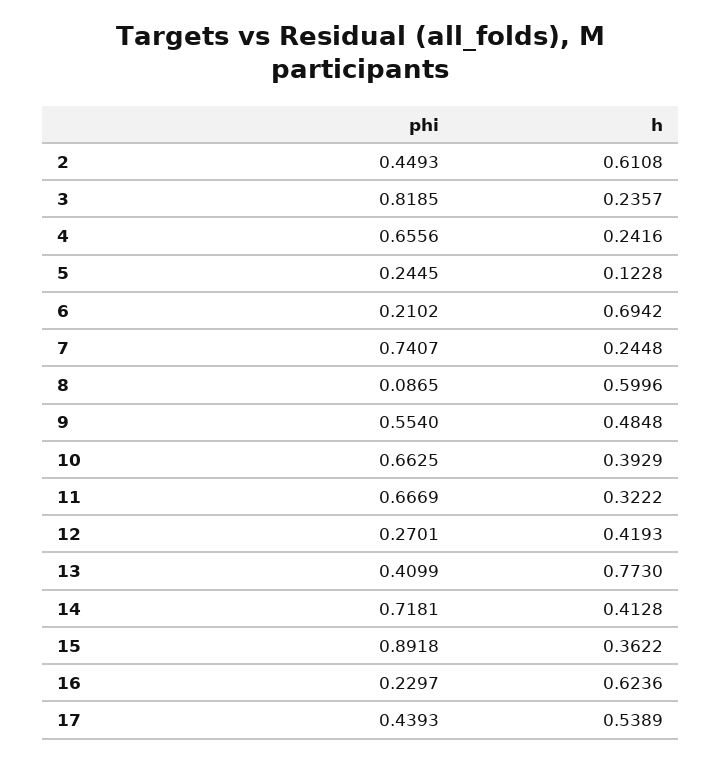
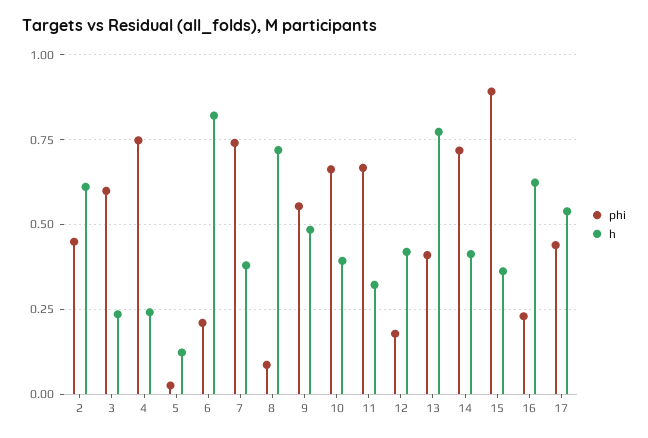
  {
    "phi": {
      "2": 0.4493,
-     "3": 0.8185,
+     "3": 0.6,
-     "4": 0.6556,
+     "4": 0.75,
-     "5": 0.2445,
+     "5": 0.025,
      "6": 0.2102,
      "7": 0.7407,
      "8": 0.0865,
      "9": 0.554,
      "10": 0.6625,
      "11": 0.6669,
-     "12": 0.2701,
+     "12": 0.175,
      "13": 0.4099,
      "14": 0.7181,
      "15": 0.8918,
      "16": 0.2297,
      "17": 0.4393
    },
    "h": {
      "2": 0.6108,
      "3": 0.2357,
      "4": 0.2416,
      "5": 0.1228,
-     "6": 0.6942,
+     "6": 0.825,
-     "7": 0.2448,
+     "7": 0.375,
-     "8": 0.5996,
+     "8": 0.725,
      "9": 0.4848,
      "10": 0.3929,
      "11": 0.3222,
      "12": 0.4193,
      "13": 0.773,
      "14": 0.4128,
      "15": 0.3622,
      "16": 0.6236,
      "17": 0.5389
    }
  }

